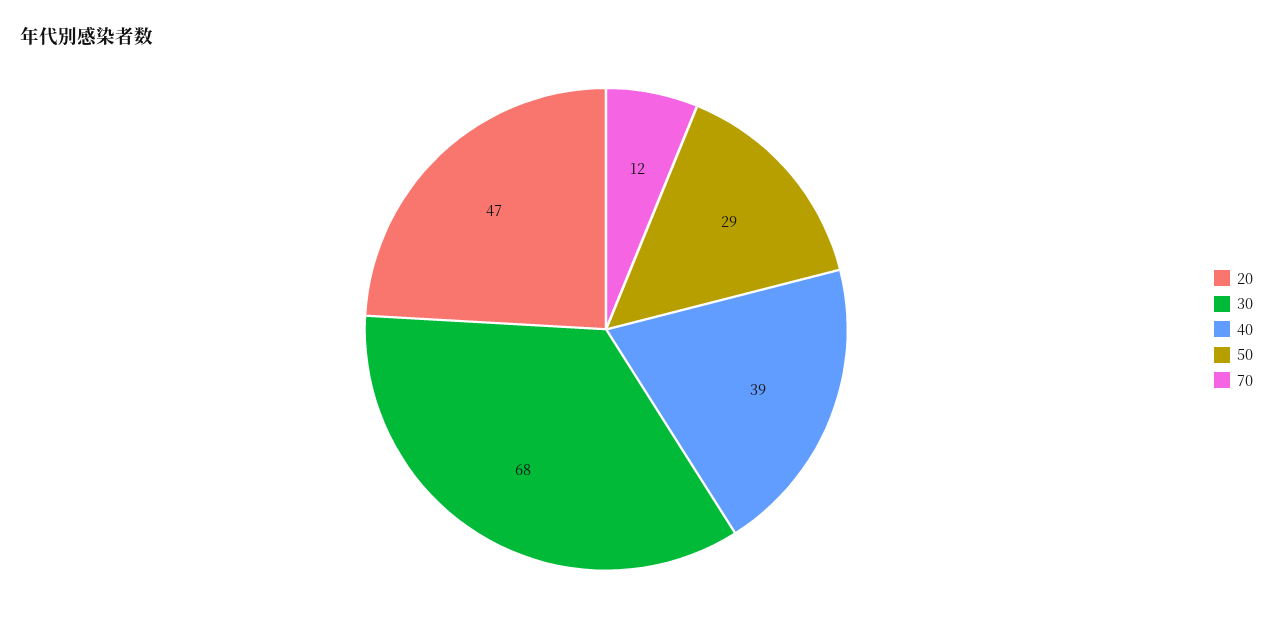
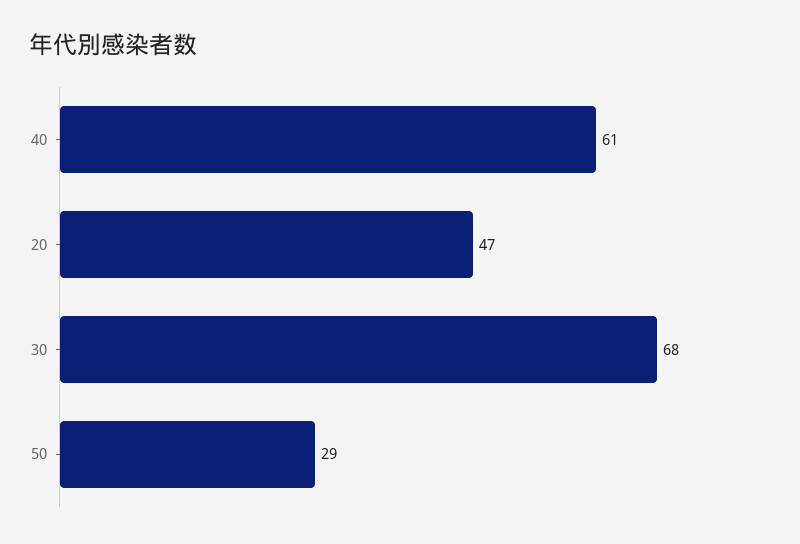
  {
    "20": 47,
    "30": 68,
-   "40": 39,
+   "40": 61,
-   "50": 29,
+   "50": 29
-   "70": 12
  }

